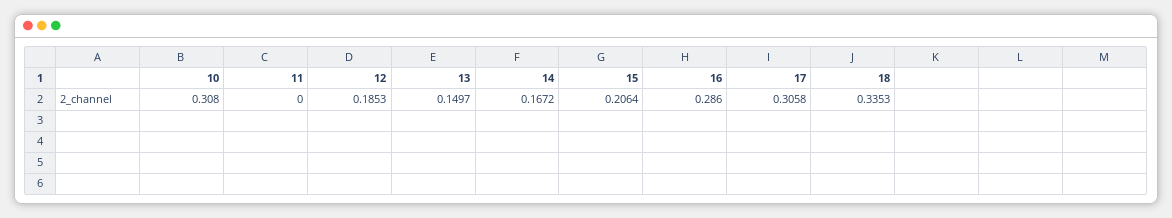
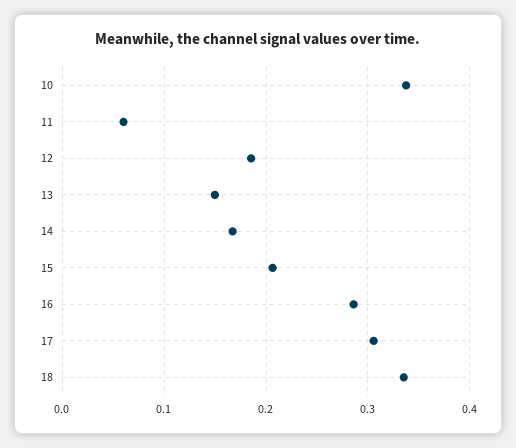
  {
-   "10": 0.308,
+   "10": 0.34,
-   "11": 0,
+   "11": 0.06,
    "12": 0.1853,
    "13": 0.1497,
    "14": 0.1672,
    "15": 0.2064,
    "16": 0.286,
    "17": 0.3058,
    "18": 0.3353
  }

